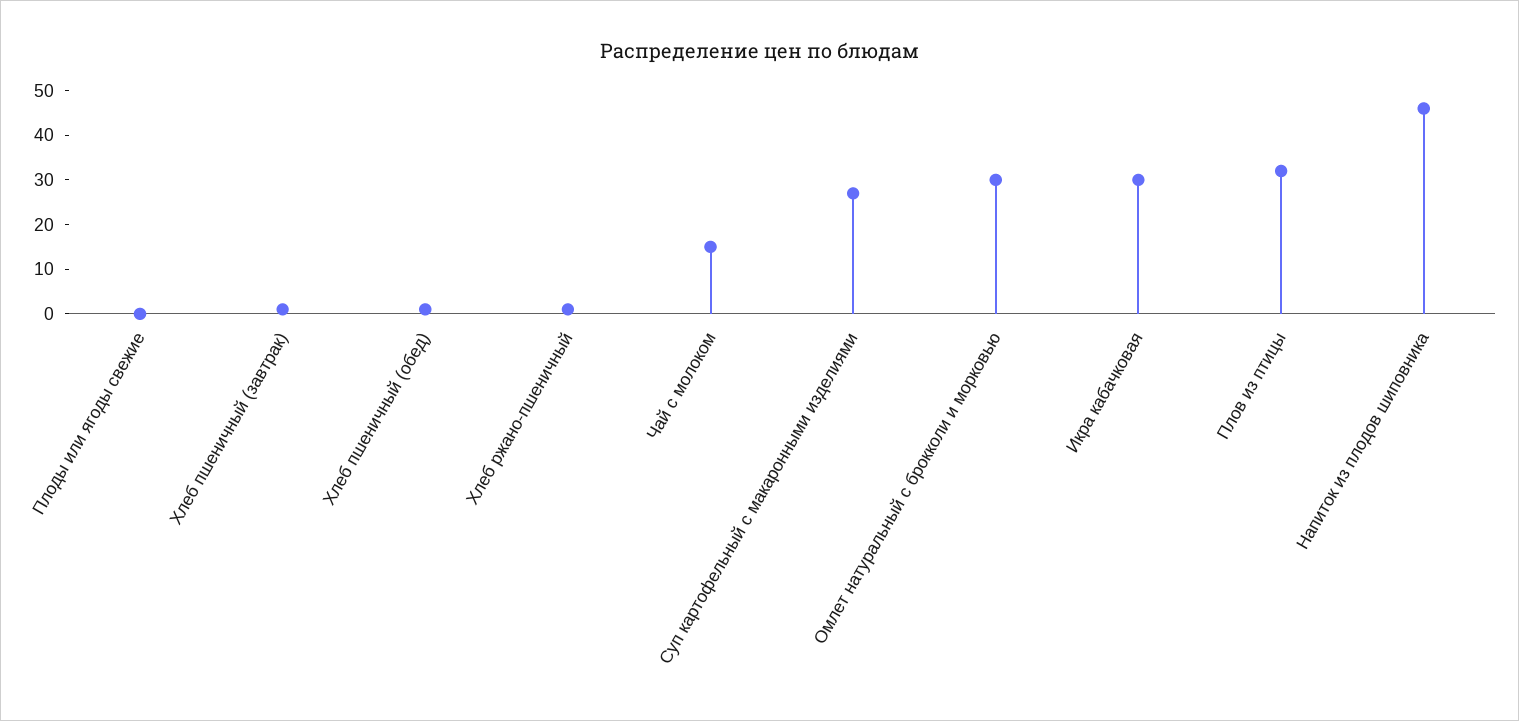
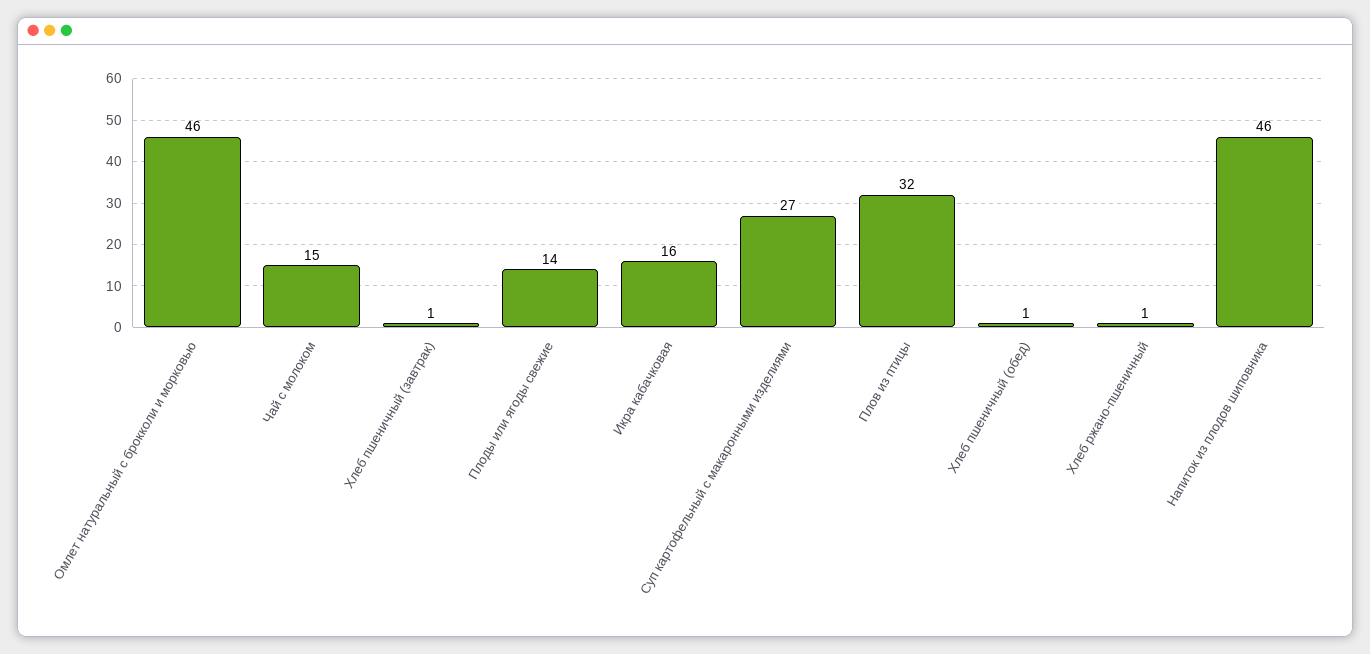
  {
-   "Плоды или ягоды свежие": 0,
+   "Плоды или ягоды свежие": 14,
    "Хлеб пшеничный (завтрак)": 1,
    "Хлеб пшеничный (обед)": 1,
    "Хлеб ржано-пшеничный": 1,
    "Чай с молоком": 15,
    "Суп картофельный с макаронными изделиями": 27,
-   "Омлет натуральный с брокколи и морковью": 30,
+   "Омлет натуральный с брокколи и морковью": 46,
-   "Икра кабачковая": 30,
+   "Икра кабачковая": 16,
    "Плов из птицы": 32,
    "Напиток из плодов шиповника": 46
  }

